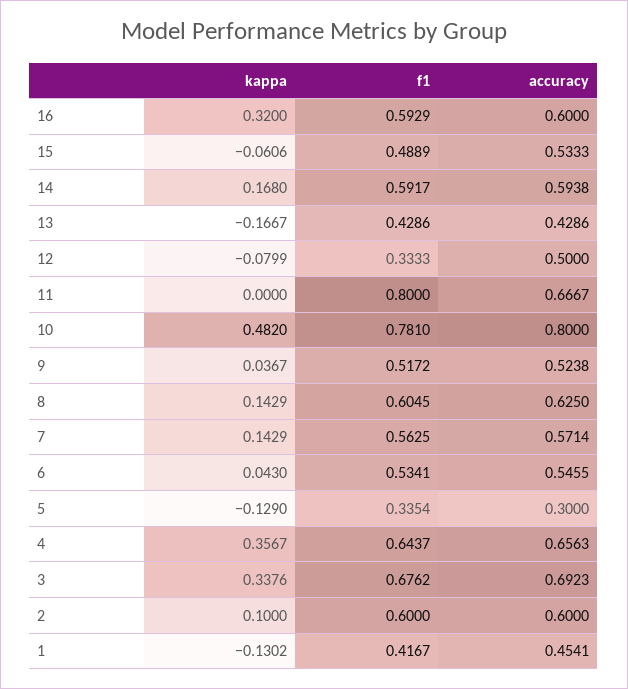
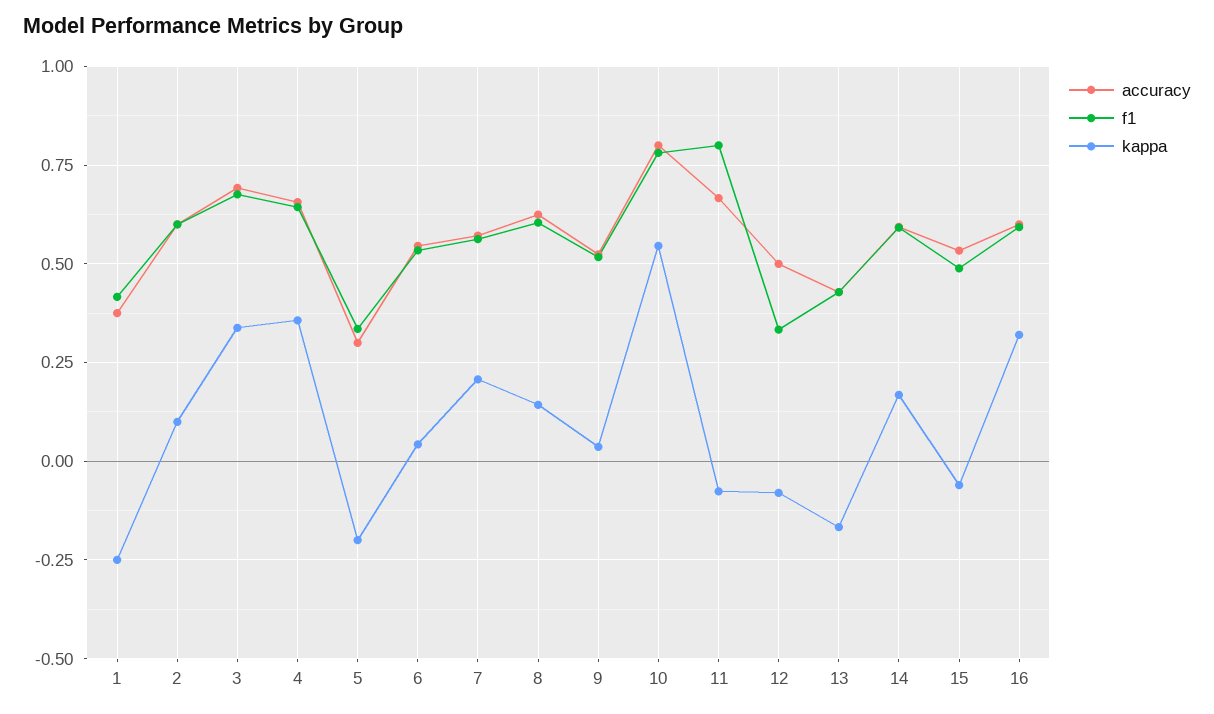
  {
    "kappa": {
      "16": 0.32,
      "15": -0.0606,
      "14": 0.168,
      "13": -0.1667,
      "12": -0.0799,
-     "11": 0,
+     "11": -0.075,
-     "10": 0.482,
+     "10": 0.55,
      "9": 0.0367,
      "8": 0.1429,
-     "7": 0.1429,
+     "7": 0.2,
      "6": 0.043,
-     "5": -0.129,
+     "5": -0.2,
      "4": 0.3567,
      "3": 0.3376,
      "2": 0.1,
-     "1": -0.1302
+     "1": -0.25
    },
    "f1": {
      "16": 0.5929,
      "15": 0.4889,
      "14": 0.5917,
      "13": 0.4286,
      "12": 0.3333,
      "11": 0.8,
      "10": 0.781,
      "9": 0.5172,
      "8": 0.6045,
      "7": 0.5625,
      "6": 0.5341,
      "5": 0.3354,
      "4": 0.6437,
      "3": 0.6762,
      "2": 0.6,
      "1": 0.4167
    },
    "accuracy": {
      "16": 0.6,
      "15": 0.5333,
      "14": 0.5938,
      "13": 0.4286,
      "12": 0.5,
      "11": 0.6667,
      "10": 0.8,
      "9": 0.5238,
      "8": 0.625,
      "7": 0.5714,
      "6": 0.5455,
      "5": 0.3,
      "4": 0.6563,
      "3": 0.6923,
      "2": 0.6,
-     "1": 0.4541
+     "1": 0.375
    }
  }

